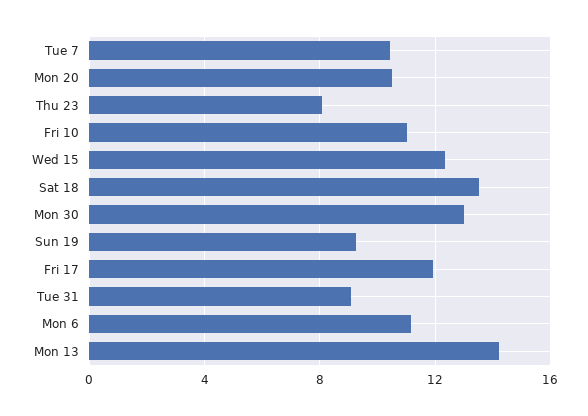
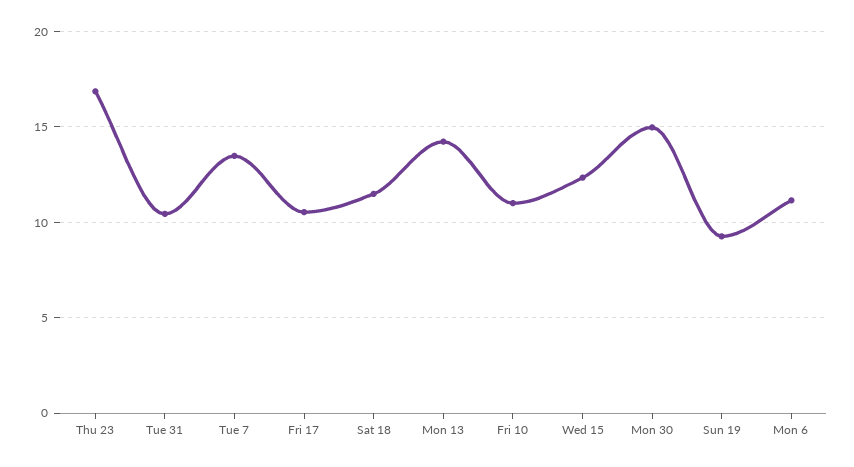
  {
-   "Tue 7": 10.5,
+   "Tue 7": 13.5,
-   "Mon 20": 10.5,
-   "Thu 23": 8,
+   "Thu 23": 17,
    "Fri 10": 11,
    "Wed 15": 12.5,
-   "Sat 18": 13.5,
+   "Sat 18": 11.5,
-   "Mon 30": 13,
+   "Mon 30": 15,
    "Sun 19": 9.5,
-   "Fri 17": 12,
+   "Fri 17": 10.5,
-   "Tue 31": 9,
+   "Tue 31": 10.5,
    "Mon 6": 11,
    "Mon 13": 14
  }

